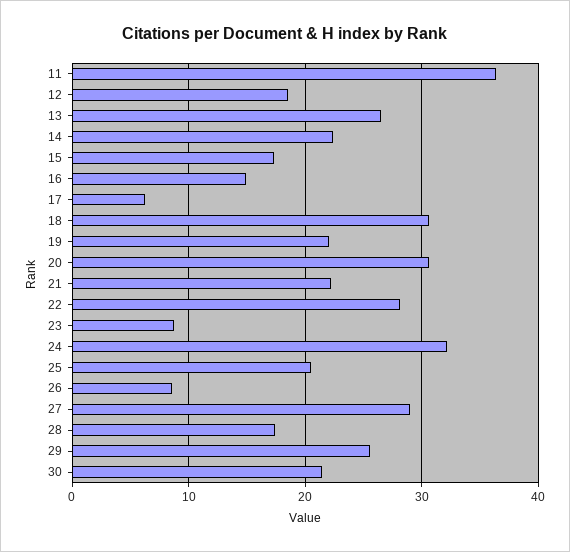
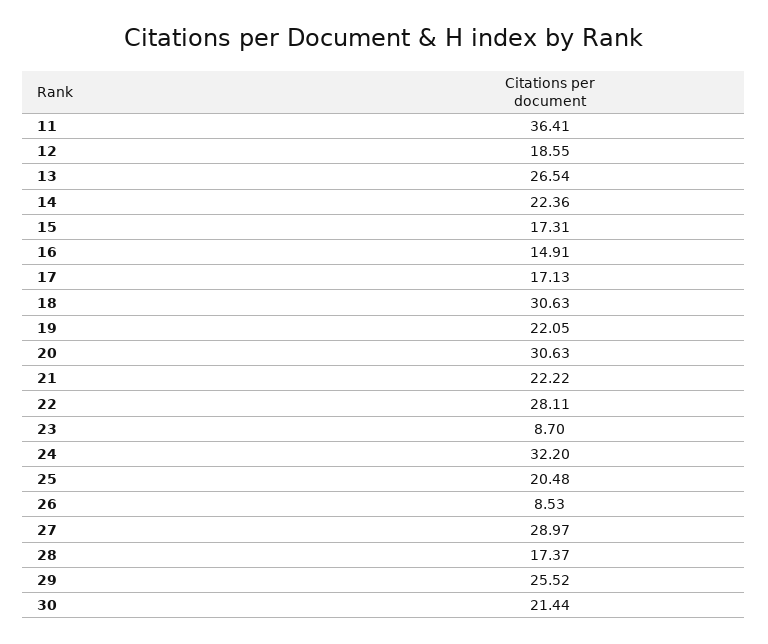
  {
    "11": 36.41,
    "12": 18.55,
    "13": 26.54,
    "14": 22.36,
    "15": 17.31,
    "16": 14.91,
-   "17": 6,
+   "17": 17.13,
    "18": 30.63,
    "19": 22.05,
    "20": 30.63,
    "21": 22.22,
    "22": 28.11,
    "23": 8.7,
    "24": 32.2,
    "25": 20.48,
    "26": 8.53,
    "27": 28.97,
    "28": 17.37,
    "29": 25.52,
    "30": 21.44
  }

